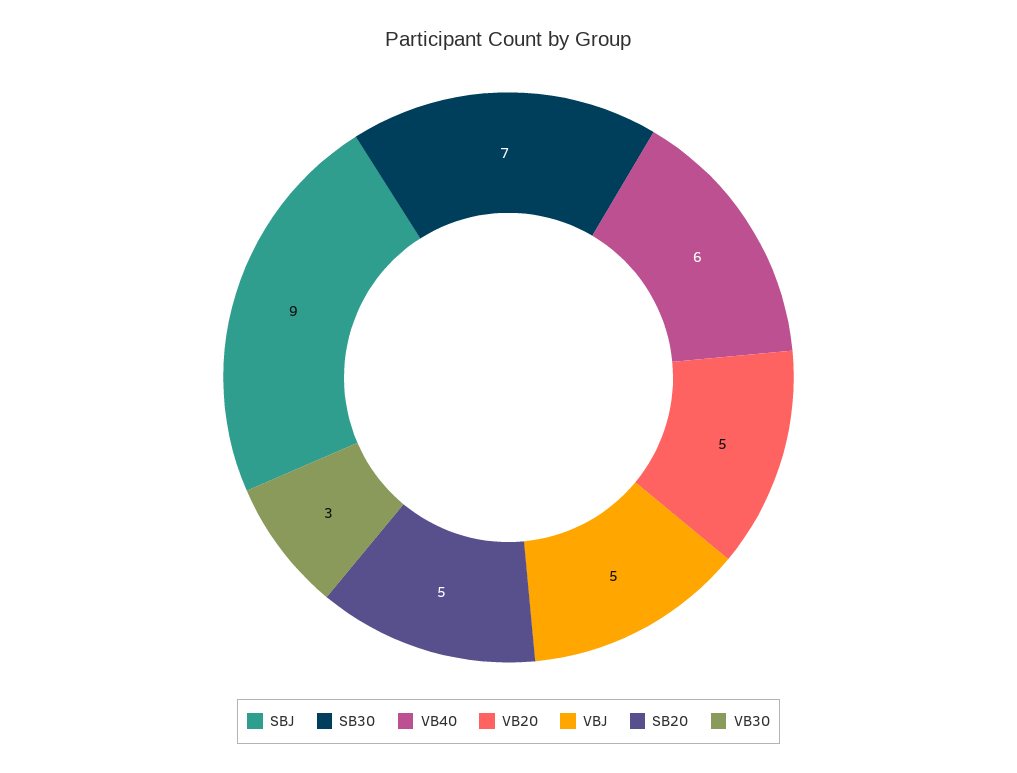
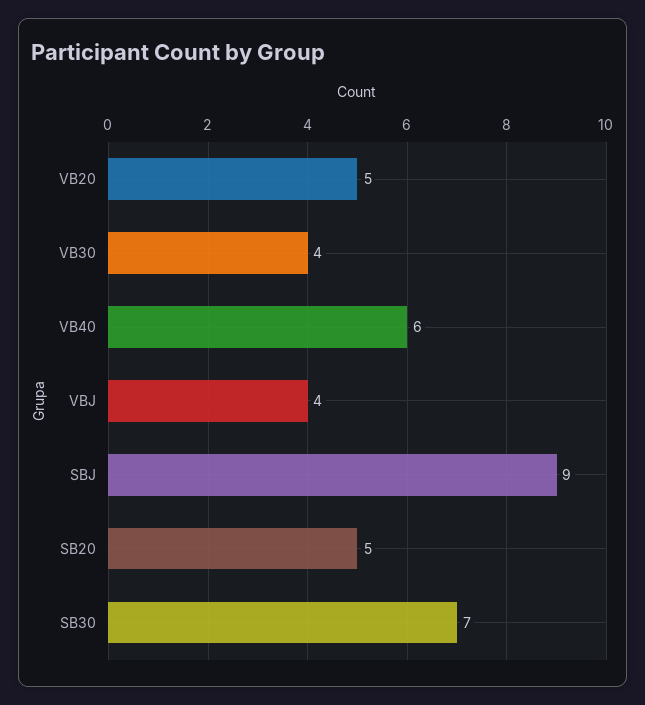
  {
    "SBJ": 9,
    "SB30": 7,
    "VB40": 6,
    "VB20": 5,
-   "VBJ": 5,
+   "VBJ": 4,
    "SB20": 5,
-   "VB30": 3
+   "VB30": 4
  }

